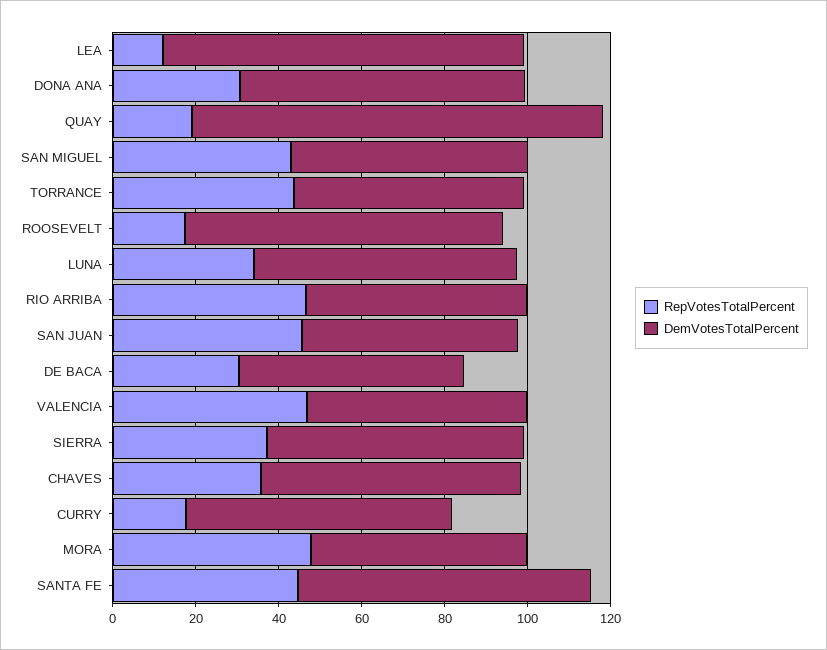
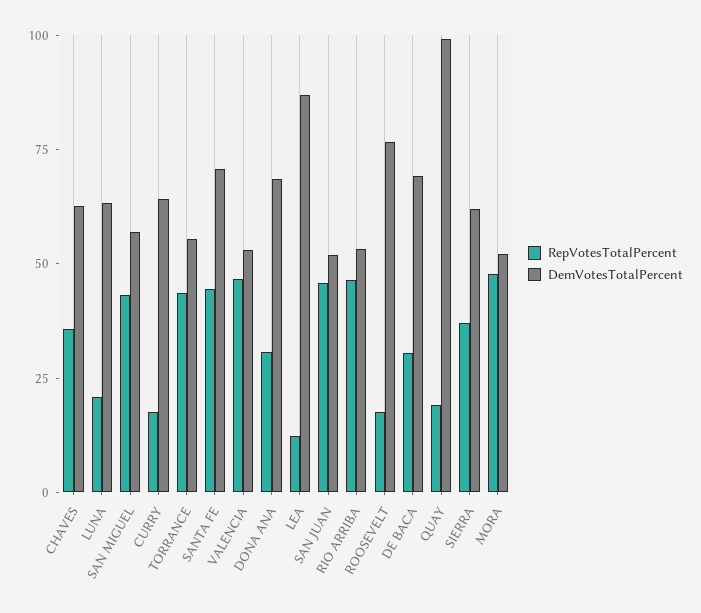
  {
    "RepVotesTotalPercent": {
      "LEA": 10,
      "DONA ANA": 30,
      "QUAY": 20,
      "SAN MIGUEL": 45,
      "TORRANCE": 45,
      "ROOSEVELT": 20,
-     "LUNA": 35,
+     "LUNA": 20,
      "RIO ARRIBA": 45,
      "SAN JUAN": 45,
      "DE BACA": 30,
      "VALENCIA": 45,
      "SIERRA": 35,
      "CHAVES": 35,
      "CURRY": 20,
      "MORA": 50,
      "SANTA FE": 45
    },
    "DemVotesTotalPercent": {
      "LEA": 85,
      "DONA ANA": 70,
      "QUAY": 100,
      "SAN MIGUEL": 55,
      "TORRANCE": 55,
      "ROOSEVELT": 75,
      "LUNA": 65,
      "RIO ARRIBA": 55,
      "SAN JUAN": 50,
-     "DE BACA": 55,
+     "DE BACA": 70,
      "VALENCIA": 55,
      "SIERRA": 60,
      "CHAVES": 65,
      "CURRY": 65,
      "MORA": 50,
      "SANTA FE": 70
    }
  }

